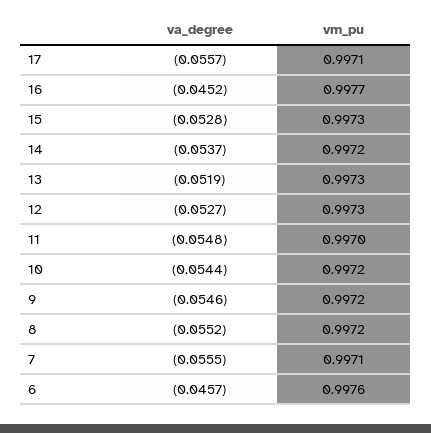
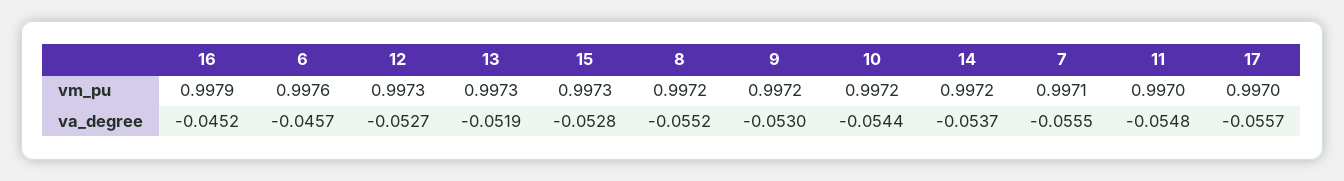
  {
    "va_degree": {
      "17": -0.0557,
      "16": -0.0452,
      "15": -0.0528,
      "14": -0.0537,
      "13": -0.0519,
      "12": -0.0527,
      "11": -0.0548,
      "10": -0.0544,
-     "9": -0.0546,
+     "9": -0.053,
      "8": -0.0552,
      "7": -0.0555,
      "6": -0.0457
    },
    "vm_pu": {
-     "17": 0.9971,
+     "17": 0.997,
-     "16": 0.9977,
+     "16": 0.9979,
      "15": 0.9973,
      "14": 0.9972,
      "13": 0.9973,
      "12": 0.9973,
      "11": 0.997,
      "10": 0.9972,
      "9": 0.9972,
      "8": 0.9972,
      "7": 0.9971,
      "6": 0.9976
    }
  }

